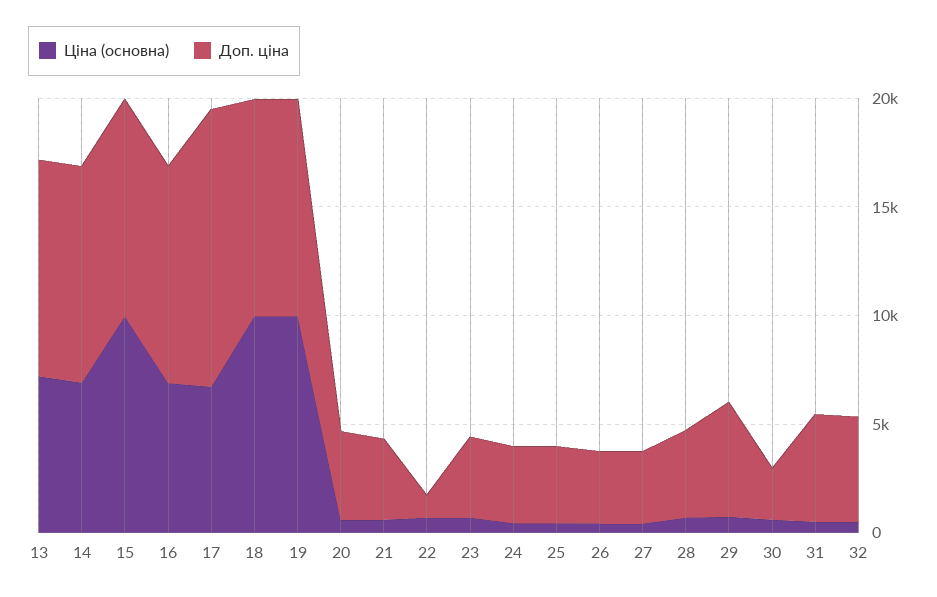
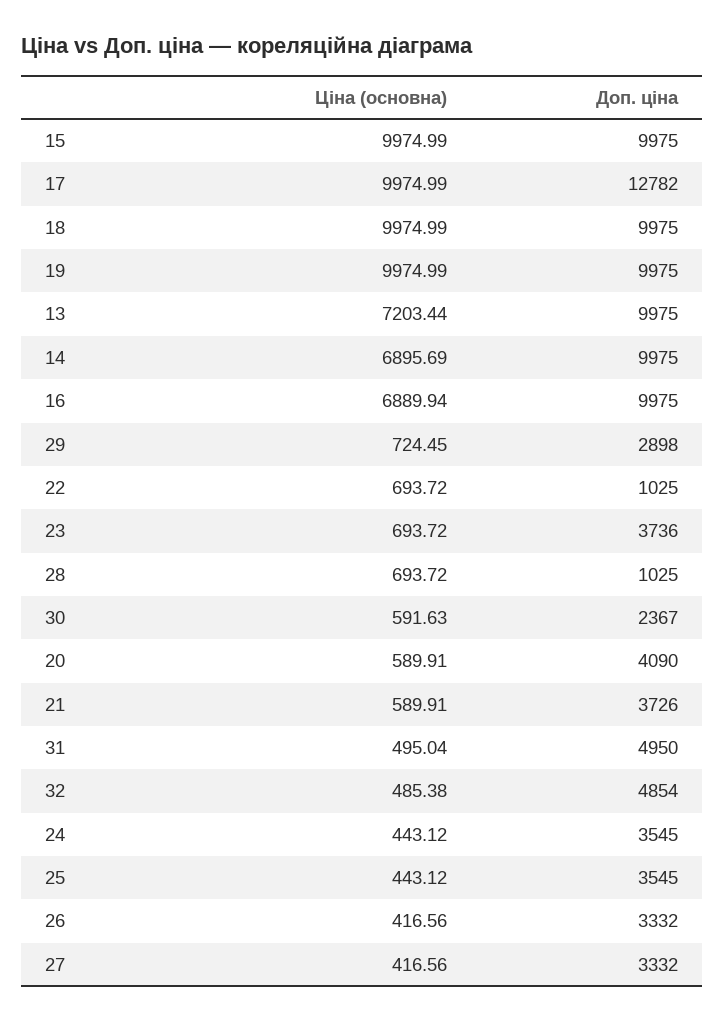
  {
    "Ціна (основна)": {
      "13": 7203.44,
      "14": 6895.69,
      "15": 9974.99,
      "16": 6889.94,
-     "17": 7000,
+     "17": 9974.99,
      "18": 9974.99,
      "19": 9974.99,
      "20": 589.91,
      "21": 589.91,
      "22": 693.72,
      "23": 693.72,
      "24": 443.12,
      "25": 443.12,
      "26": 416.56,
      "27": 416.56,
      "28": 693.72,
      "29": 724.45,
      "30": 591.63,
      "31": 495.04,
      "32": 485.38
    },
    "Доп. ціна": {
      "13": 9975,
      "14": 9975,
      "15": 9975,
      "16": 9975,
      "17": 12782,
      "18": 9975,
      "19": 9975,
      "20": 4090,
      "21": 3726,
      "22": 1025,
      "23": 3736,
      "24": 3545,
      "25": 3545,
      "26": 3332,
      "27": 3332,
-     "28": 4000,
+     "28": 1025,
-     "29": 5000,
+     "29": 2898,
      "30": 2367,
      "31": 4950,
      "32": 4854
    }
  }

